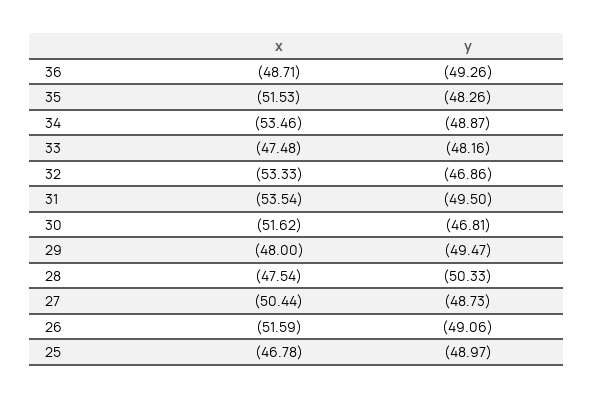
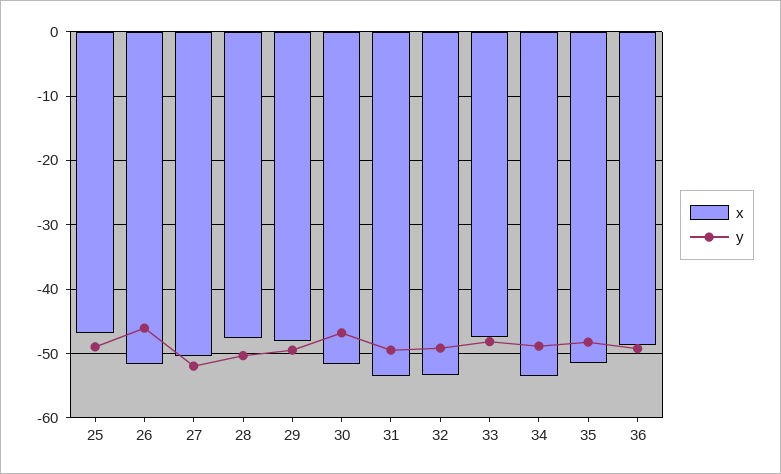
  {
    "x": {
      "36": -48.71,
      "35": -51.53,
      "34": -53.46,
      "33": -47.48,
      "32": -53.33,
      "31": -53.54,
      "30": -51.62,
      "29": -48,
      "28": -47.54,
      "27": -50.44,
      "26": -51.59,
      "25": -46.78
    },
    "y": {
      "36": -49.26,
      "35": -48.26,
      "34": -48.87,
      "33": -48.16,
-     "32": -46.86,
+     "32": -49,
      "31": -49.5,
      "30": -46.81,
      "29": -49.47,
      "28": -50.33,
-     "27": -48.73,
+     "27": -52,
-     "26": -49.06,
+     "26": -46,
      "25": -48.97
    }
  }

